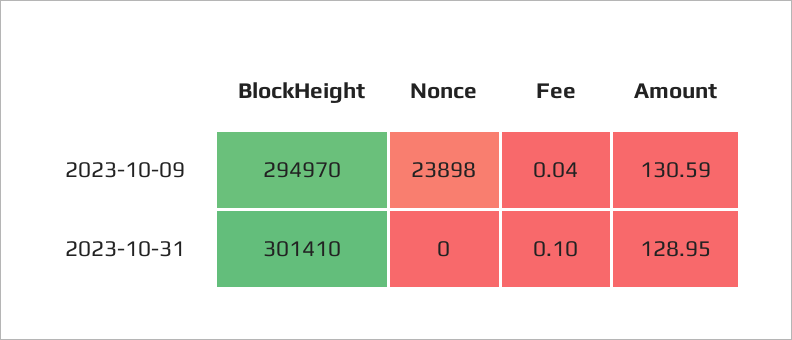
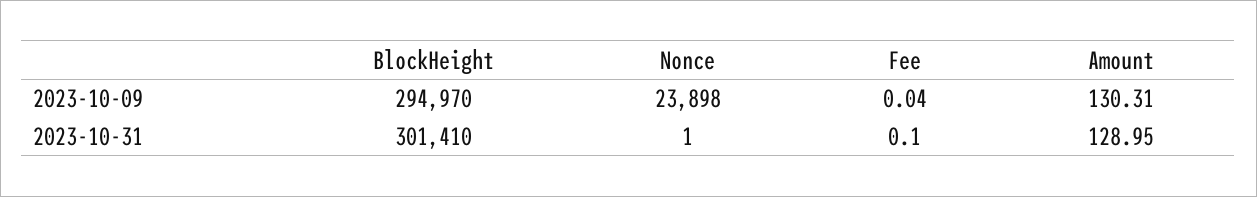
  {
    "BlockHeight": {
      "2023-10-09": 294970,
      "2023-10-31": 301410
    },
    "Nonce": {
      "2023-10-09": 23898,
-     "2023-10-31": 0
+     "2023-10-31": 1
    },
    "Fee": {
      "2023-10-09": 0.04,
      "2023-10-31": 0.1
    },
    "Amount": {
-     "2023-10-09": 130.59,
+     "2023-10-09": 130.31,
      "2023-10-31": 128.95
    }
  }

